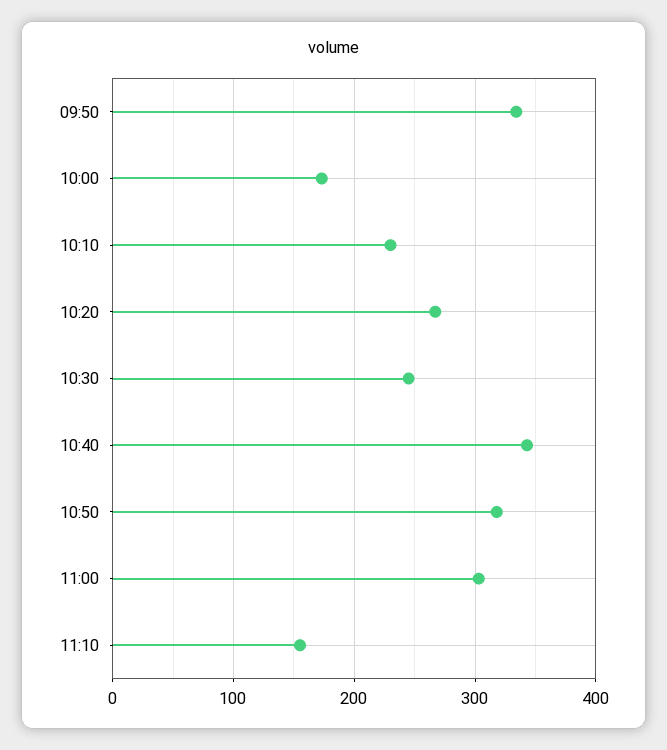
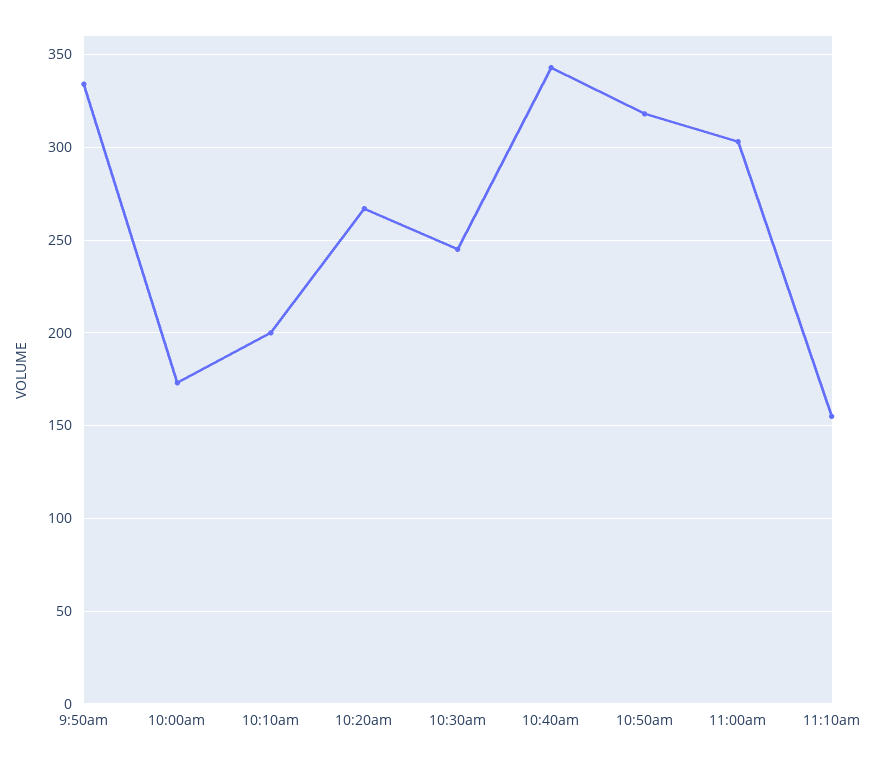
  {
    "09:50": 335,
    "10:00": 175,
-   "10:10": 230,
+   "10:10": 200,
    "10:20": 265,
    "10:30": 245,
    "10:40": 345,
    "10:50": 320,
    "11:00": 305,
    "11:10": 155
  }

